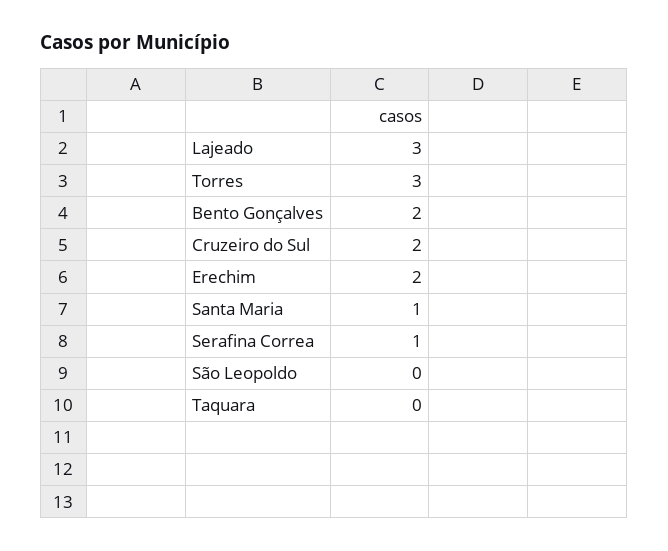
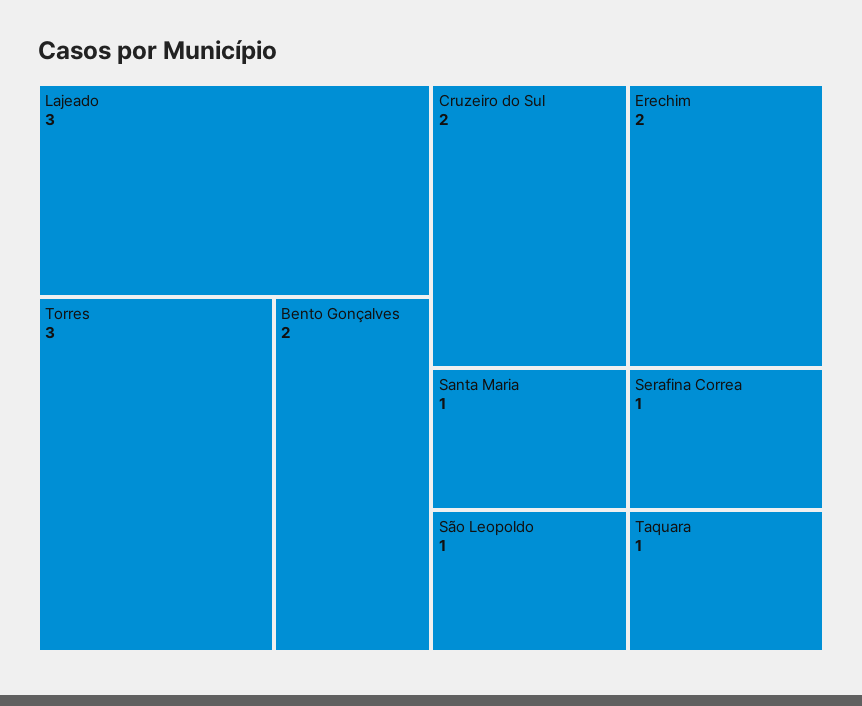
  {
    "Lajeado": 3,
    "Torres": 3,
    "Bento Gonçalves": 2,
    "Cruzeiro do Sul": 2,
    "Erechim": 2,
    "Santa Maria": 1,
    "Serafina Correa": 1,
-   "São Leopoldo": 0,
+   "São Leopoldo": 1,
-   "Taquara": 0
+   "Taquara": 1
  }

